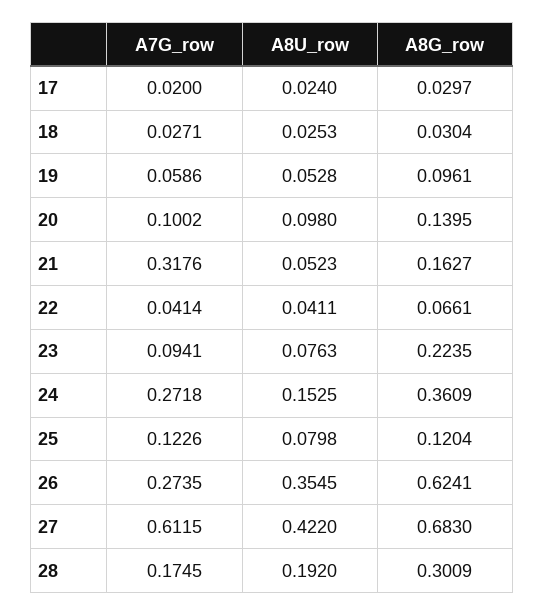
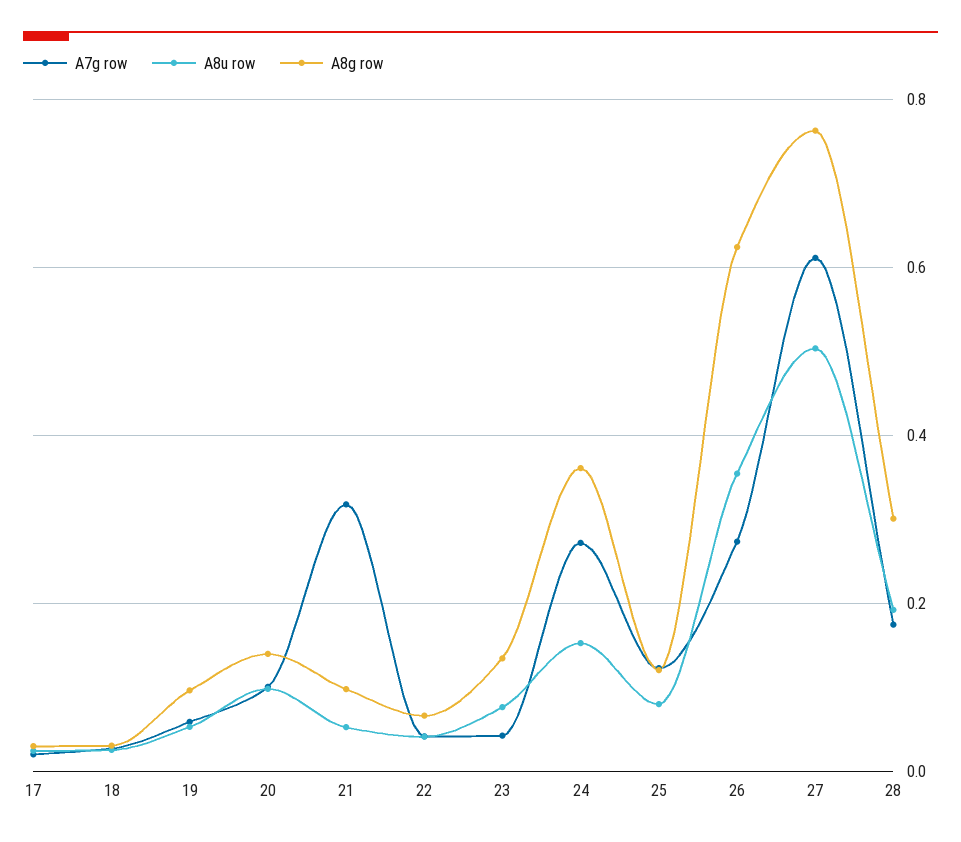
  {
    "A7G_row": {
      "17": 0.02,
      "18": 0.0271,
      "19": 0.0586,
      "20": 0.1002,
      "21": 0.3176,
      "22": 0.0414,
-     "23": 0.0941,
+     "23": 0.04,
      "24": 0.2718,
      "25": 0.1226,
      "26": 0.2735,
      "27": 0.6115,
      "28": 0.1745
    },
    "A8U_row": {
      "17": 0.024,
      "18": 0.0253,
      "19": 0.0528,
      "20": 0.098,
      "21": 0.0523,
      "22": 0.0411,
      "23": 0.0763,
      "24": 0.1525,
      "25": 0.0798,
      "26": 0.3545,
-     "27": 0.422,
+     "27": 0.5,
      "28": 0.192
    },
    "A8G_row": {
      "17": 0.0297,
      "18": 0.0304,
      "19": 0.0961,
      "20": 0.1395,
-     "21": 0.1627,
+     "21": 0.1,
      "22": 0.0661,
-     "23": 0.2235,
+     "23": 0.14,
      "24": 0.3609,
      "25": 0.1204,
      "26": 0.6241,
-     "27": 0.683,
+     "27": 0.76,
      "28": 0.3009
    }
  }

